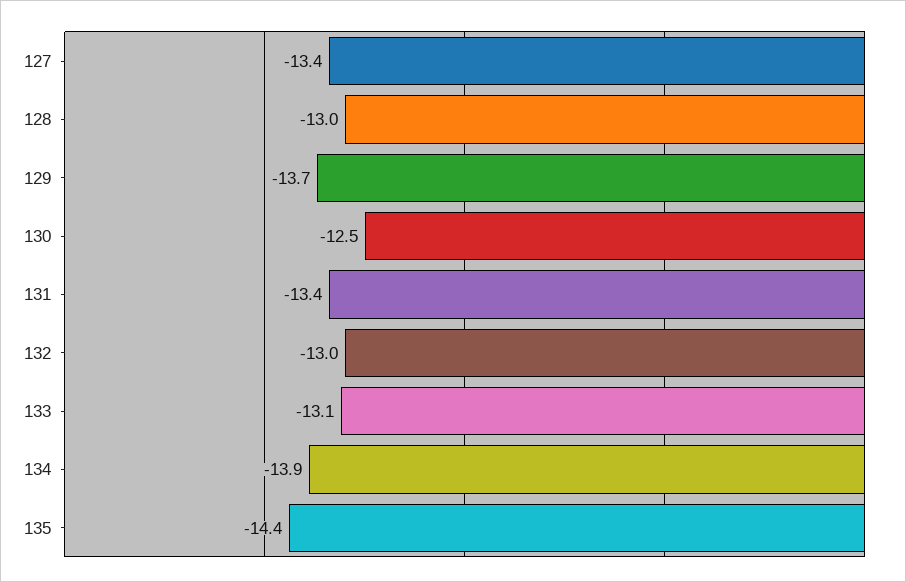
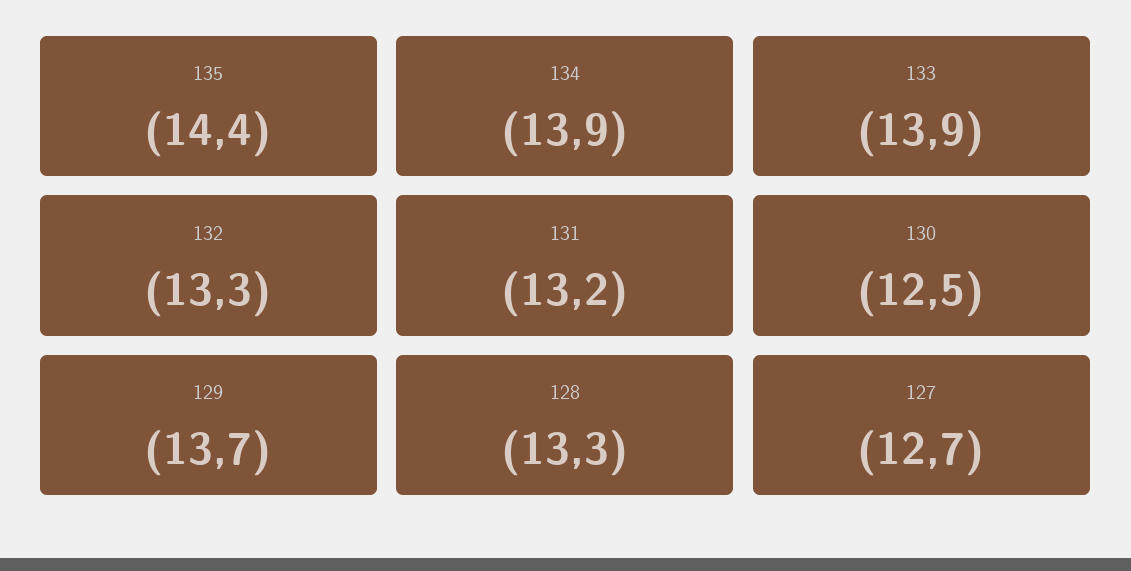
  {
-   "127": -13.4,
+   "127": -12.7,
-   "128": -13,
+   "128": -13.3,
    "129": -13.7,
    "130": -12.5,
-   "131": -13.4,
+   "131": -13.2,
-   "132": -13,
+   "132": -13.3,
-   "133": -13.1,
+   "133": -13.9,
    "134": -13.9,
    "135": -14.4
  }

